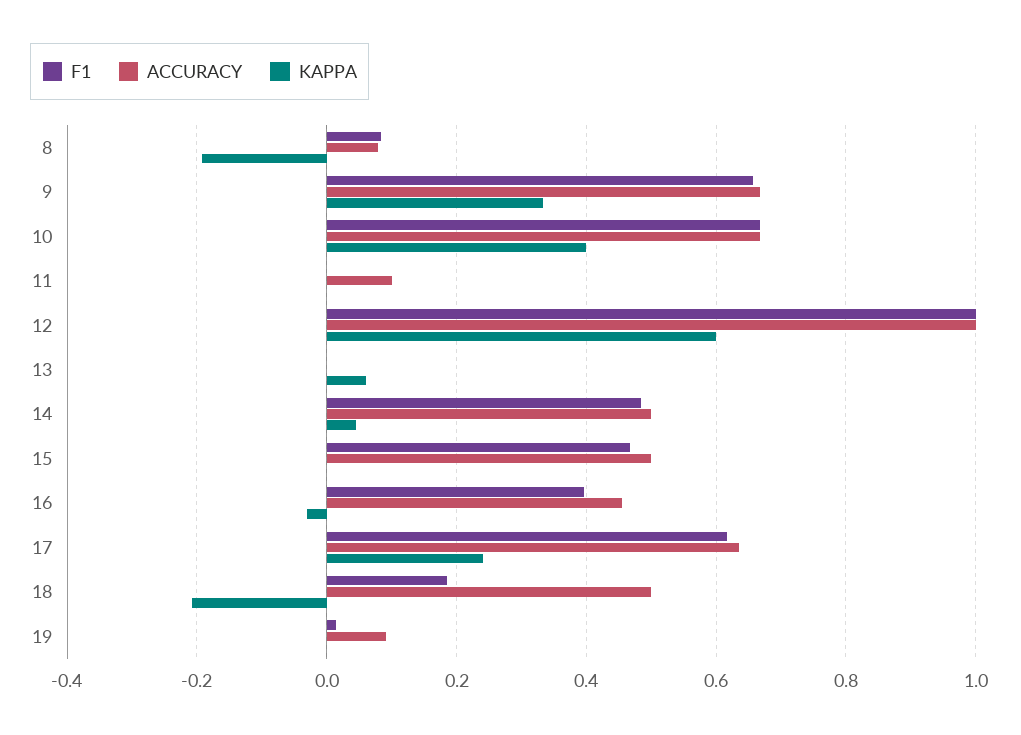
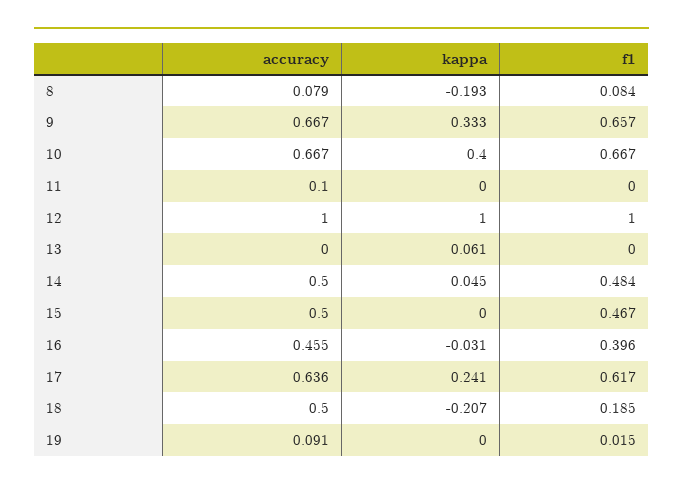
  {
    "F1": {
      "8": 0.084,
      "9": 0.657,
      "10": 0.667,
      "11": 0,
      "12": 1,
      "13": 0,
      "14": 0.484,
      "15": 0.467,
      "16": 0.396,
      "17": 0.617,
      "18": 0.185,
      "19": 0.015
    },
    "ACCURACY": {
      "8": 0.079,
      "9": 0.667,
      "10": 0.667,
      "11": 0.1,
      "12": 1,
      "13": 0,
      "14": 0.5,
      "15": 0.5,
      "16": 0.455,
      "17": 0.636,
      "18": 0.5,
      "19": 0.091
    },
    "KAPPA": {
      "8": -0.193,
      "9": 0.333,
      "10": 0.4,
      "11": 0,
-     "12": 0.6,
+     "12": 1,
      "13": 0.061,
      "14": 0.045,
      "15": 0,
      "16": -0.031,
      "17": 0.241,
      "18": -0.207,
      "19": 0
    }
  }

